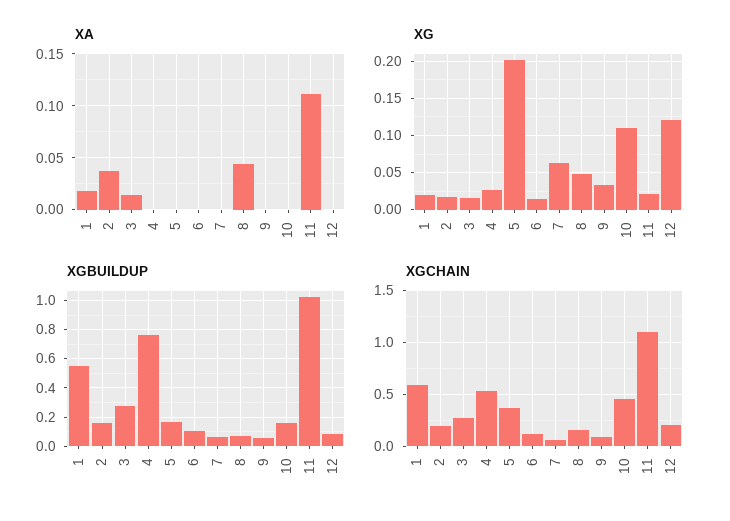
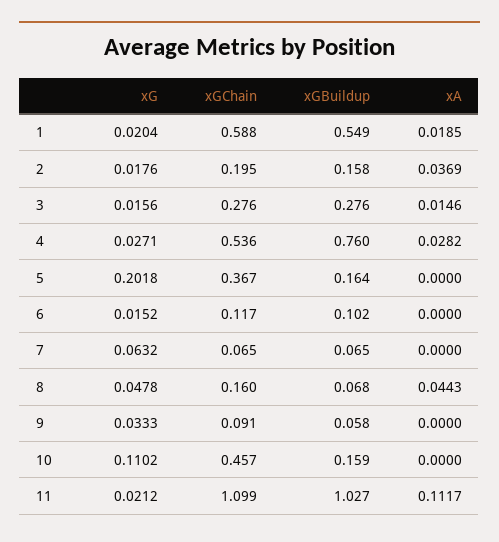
  {
    "XA": {
      "1": 0.0185,
      "2": 0.0369,
      "3": 0.0146,
-     "4": 0,
+     "4": 0.0282,
      "5": 0,
      "6": 0,
      "7": 0,
      "8": 0.0443,
      "9": 0,
      "10": 0,
-     "11": 0.1117,
+     "11": 0.1117
-     "12": 0
    },
    "XG": {
      "1": 0.0204,
      "2": 0.0176,
      "3": 0.0156,
      "4": 0.0271,
      "5": 0.2018,
      "6": 0.0152,
      "7": 0.0632,
      "8": 0.0478,
      "9": 0.0333,
      "10": 0.1102,
-     "11": 0.0212,
+     "11": 0.0212
-     "12": 0.12
    },
    "XGBUILDUP": {
      "1": 0.549,
      "2": 0.158,
      "3": 0.276,
      "4": 0.76,
      "5": 0.164,
      "6": 0.102,
      "7": 0.065,
      "8": 0.068,
      "9": 0.058,
      "10": 0.159,
-     "11": 1.027,
+     "11": 1.027
-     "12": 0.1
    },
    "XGCHAIN": {
      "1": 0.588,
      "2": 0.195,
      "3": 0.276,
      "4": 0.536,
      "5": 0.367,
      "6": 0.117,
      "7": 0.065,
      "8": 0.16,
      "9": 0.091,
      "10": 0.457,
-     "11": 1.099,
+     "11": 1.099
-     "12": 0.2
    }
  }

